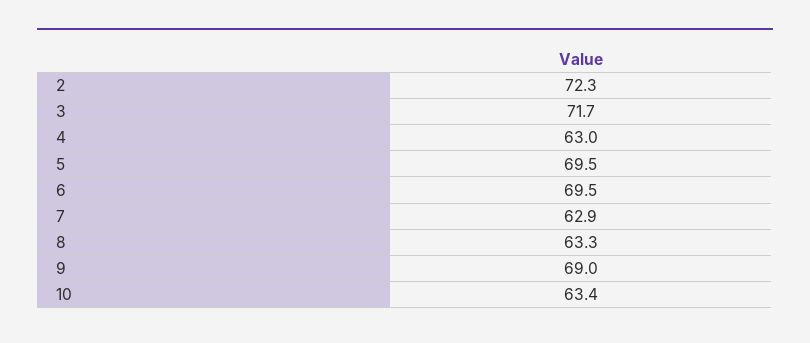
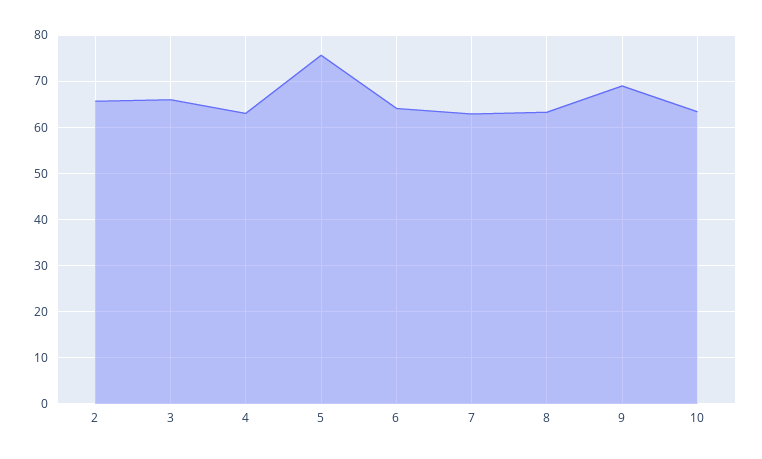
  {
-   "2": 72.3,
+   "2": 66,
-   "3": 71.7,
+   "3": 66,
    "4": 63,
-   "5": 69.5,
+   "5": 76,
-   "6": 69.5,
+   "6": 64,
    "7": 62.9,
    "8": 63.3,
    "9": 69,
    "10": 63.4
  }

